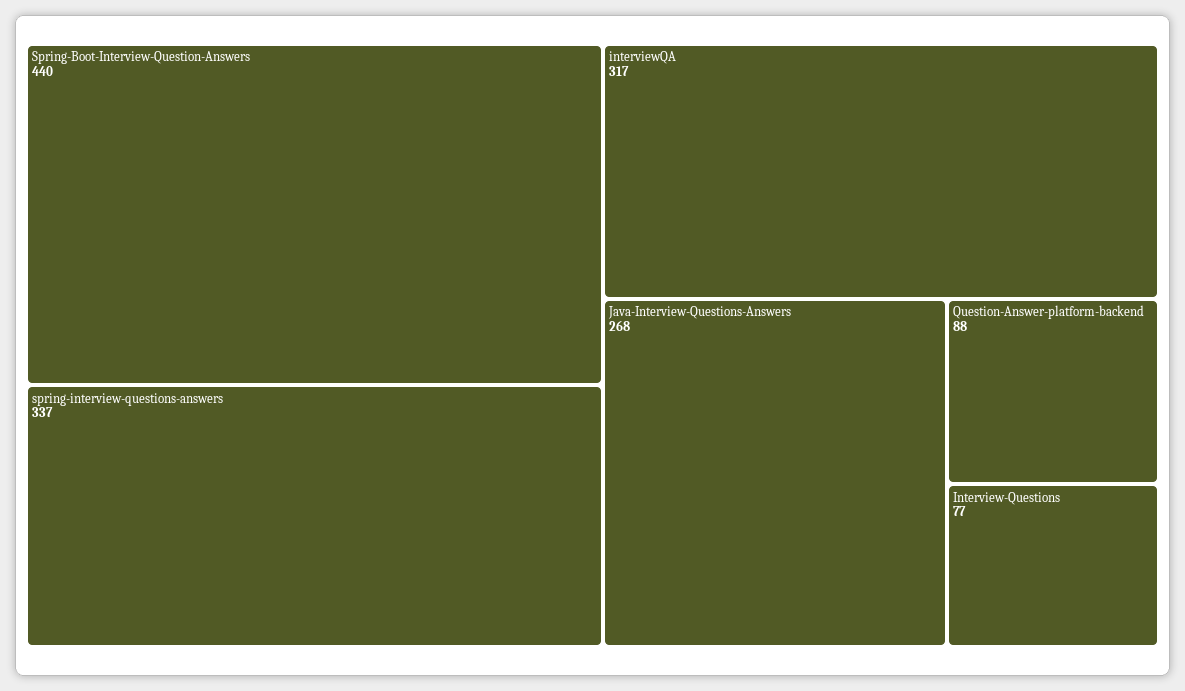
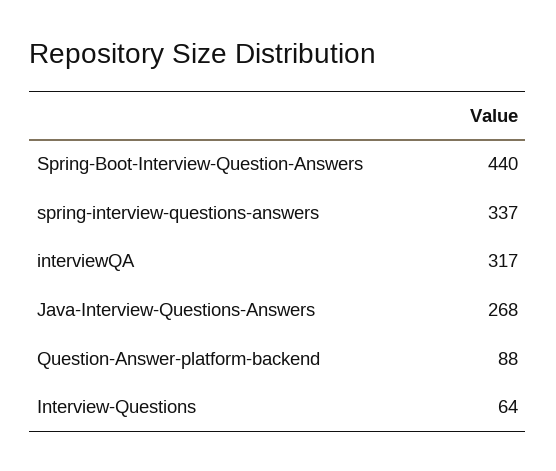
  {
    "Spring-Boot-Interview-Question-Answers": 440,
    "spring-interview-questions-answers": 337,
    "interviewQA": 317,
    "Java-Interview-Questions-Answers": 268,
    "Question-Answer-platform-backend": 88,
-   "Interview-Questions": 77
+   "Interview-Questions": 64
  }

